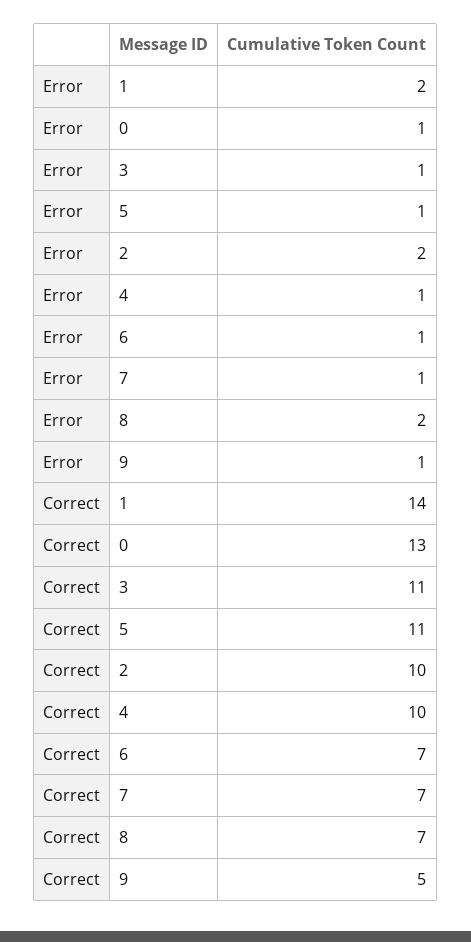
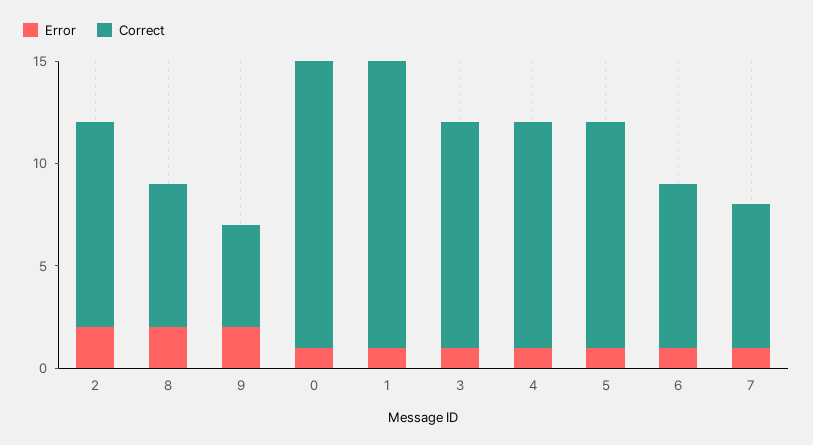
  {
    "Error": {
-     "1": 2,
+     "1": 1,
      "0": 1,
      "3": 1,
      "5": 1,
      "2": 2,
      "4": 1,
      "6": 1,
      "7": 1,
      "8": 2,
-     "9": 1
+     "9": 2
    },
    "Correct": {
      "1": 14,
-     "0": 13,
+     "0": 14,
      "3": 11,
      "5": 11,
      "2": 10,
-     "4": 10,
+     "4": 11,
-     "6": 7,
+     "6": 8,
      "7": 7,
      "8": 7,
      "9": 5
    }
  }

